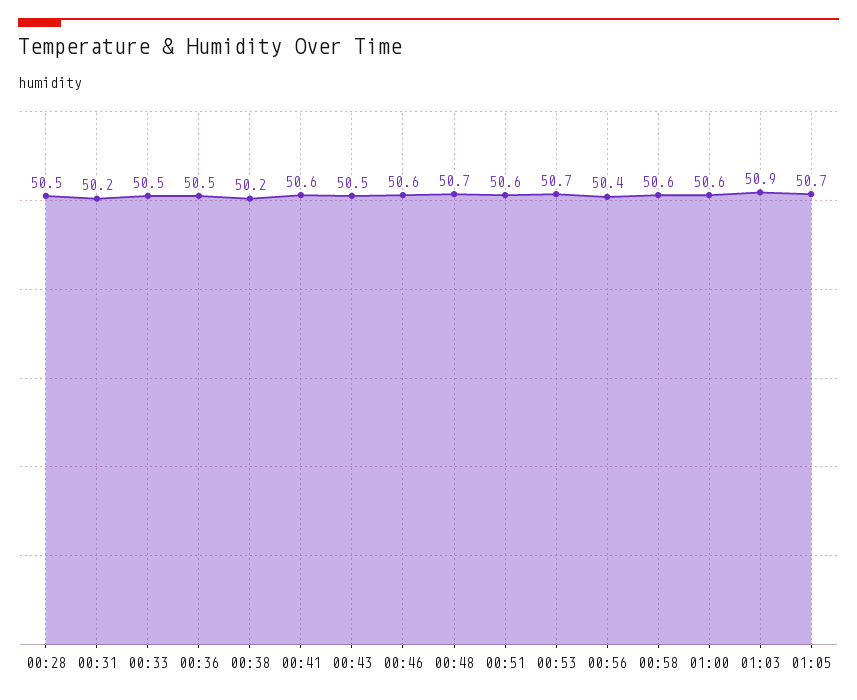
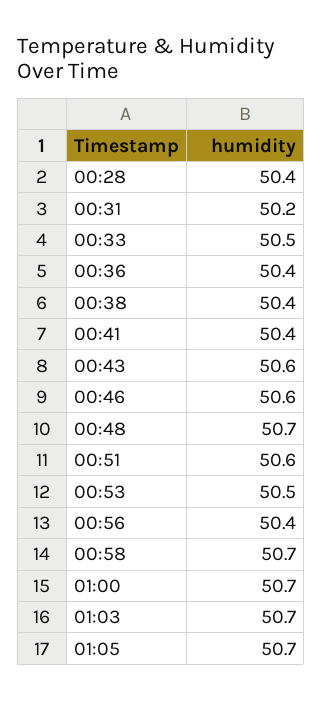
  {
-   "00:28": 50.5,
+   "00:28": 50.4,
    "00:31": 50.2,
    "00:33": 50.5,
-   "00:36": 50.5,
+   "00:36": 50.4,
-   "00:38": 50.2,
+   "00:38": 50.4,
-   "00:41": 50.6,
+   "00:41": 50.4,
-   "00:43": 50.5,
+   "00:43": 50.6,
    "00:46": 50.6,
    "00:48": 50.7,
    "00:51": 50.6,
-   "00:53": 50.7,
+   "00:53": 50.5,
    "00:56": 50.4,
-   "00:58": 50.6,
+   "00:58": 50.7,
-   "01:00": 50.6,
+   "01:00": 50.7,
-   "01:03": 50.9,
+   "01:03": 50.7,
    "01:05": 50.7
  }

